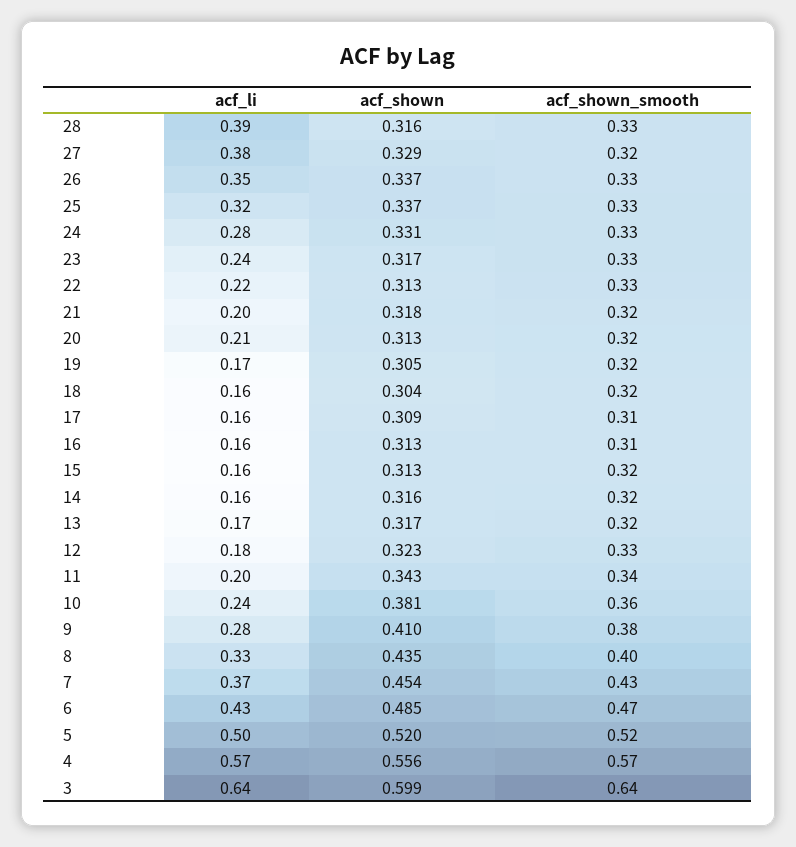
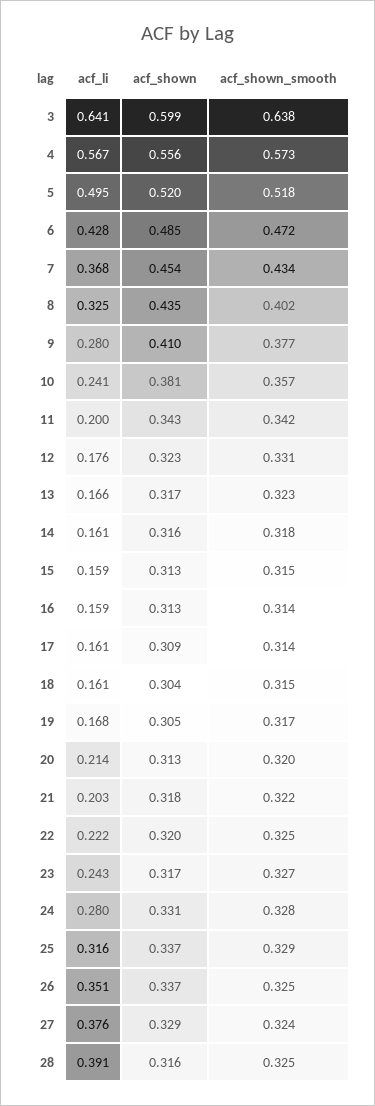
  {
    "acf_li": {
      "28": 0.391,
      "27": 0.376,
      "26": 0.351,
      "25": 0.316,
      "24": 0.28,
      "23": 0.243,
      "22": 0.222,
      "21": 0.203,
      "20": 0.214,
      "19": 0.168,
      "18": 0.161,
      "17": 0.161,
      "16": 0.159,
      "15": 0.159,
      "14": 0.161,
      "13": 0.166,
      "12": 0.176,
      "11": 0.2,
      "10": 0.241,
      "9": 0.28,
      "8": 0.325,
      "7": 0.368,
      "6": 0.428,
      "5": 0.495,
      "4": 0.567,
      "3": 0.641
    },
    "acf_shown": {
      "28": 0.316,
      "27": 0.329,
      "26": 0.337,
      "25": 0.337,
      "24": 0.331,
      "23": 0.317,
-     "22": 0.313,
+     "22": 0.32,
      "21": 0.318,
      "20": 0.313,
      "19": 0.305,
      "18": 0.304,
      "17": 0.309,
      "16": 0.313,
      "15": 0.313,
      "14": 0.316,
      "13": 0.317,
      "12": 0.323,
      "11": 0.343,
      "10": 0.381,
      "9": 0.41,
      "8": 0.435,
      "7": 0.454,
      "6": 0.485,
      "5": 0.52,
      "4": 0.556,
      "3": 0.599
    },
    "acf_shown_smooth": {
      "28": 0.325,
      "27": 0.324,
      "26": 0.325,
      "25": 0.329,
      "24": 0.328,
      "23": 0.327,
      "22": 0.325,
      "21": 0.322,
      "20": 0.32,
      "19": 0.317,
      "18": 0.315,
      "17": 0.314,
      "16": 0.314,
      "15": 0.315,
      "14": 0.318,
      "13": 0.323,
      "12": 0.331,
      "11": 0.342,
      "10": 0.357,
      "9": 0.377,
      "8": 0.402,
      "7": 0.434,
      "6": 0.472,
      "5": 0.518,
      "4": 0.573,
      "3": 0.638
    }
  }

